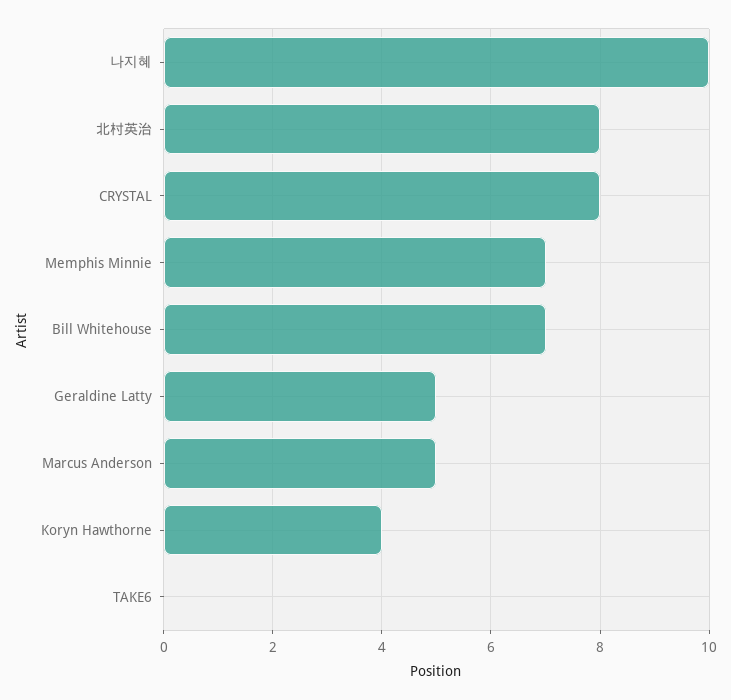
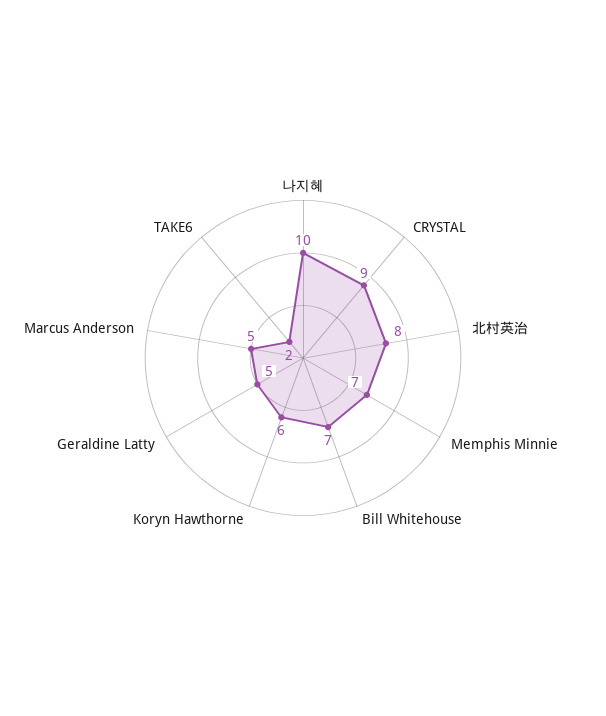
  {
    "나지혜": 10,
    "北村英治": 8,
-   "CRYSTAL": 8,
+   "CRYSTAL": 9,
    "Memphis Minnie": 7,
    "Bill Whitehouse": 7,
    "Geraldine Latty": 5,
    "Marcus Anderson": 5,
-   "Koryn Hawthorne": 4,
+   "Koryn Hawthorne": 6,
-   "TAKE6": 0
+   "TAKE6": 2
  }

